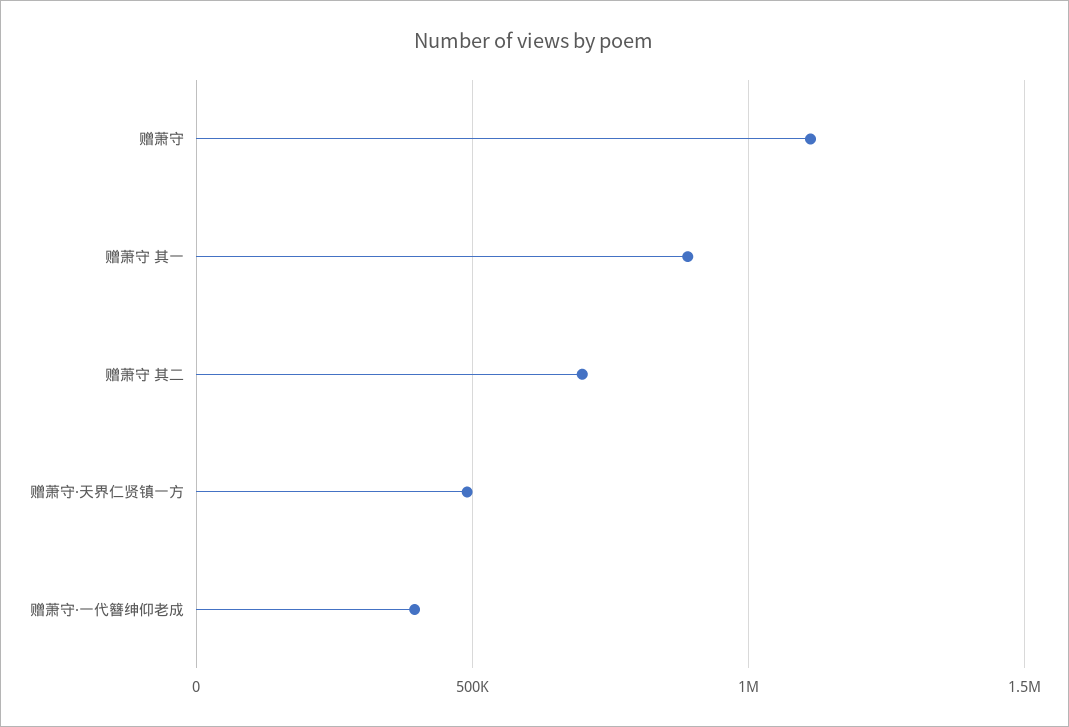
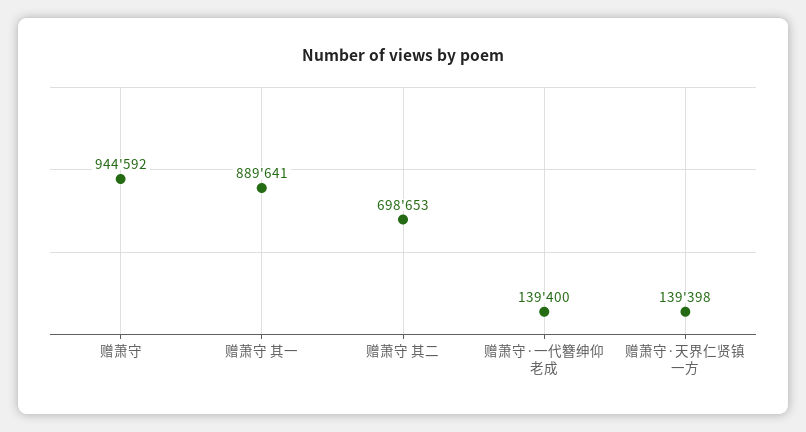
  {
-   "赠萧守": 1100000,
+   "赠萧守": 944592,
    "赠萧守 其一": 889641,
    "赠萧守 其二": 698653,
-   "赠萧守·天界仁贤镇一方": 500000,
+   "赠萧守·天界仁贤镇一方": 139398,
-   "赠萧守·一代簪绅仰老成": 400000
+   "赠萧守·一代簪绅仰老成": 139400
  }

